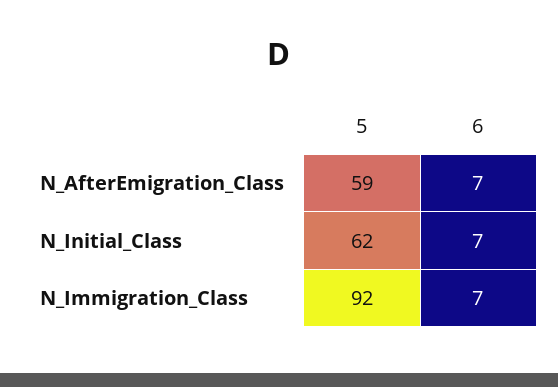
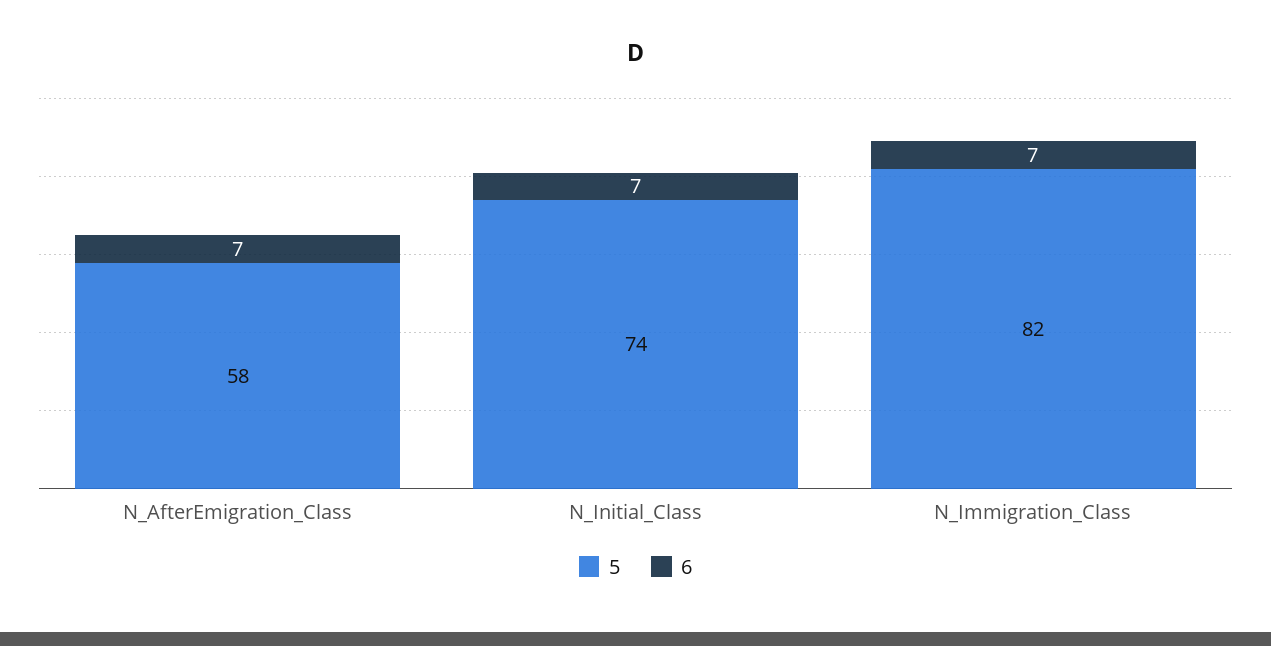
  {
    "5": {
-     "N_AfterEmigration_Class": 59,
+     "N_AfterEmigration_Class": 58,
-     "N_Initial_Class": 62,
+     "N_Initial_Class": 74,
-     "N_Immigration_Class": 92
+     "N_Immigration_Class": 82
    },
    "6": {
      "N_AfterEmigration_Class": 7,
      "N_Initial_Class": 7,
      "N_Immigration_Class": 7
    }
  }

